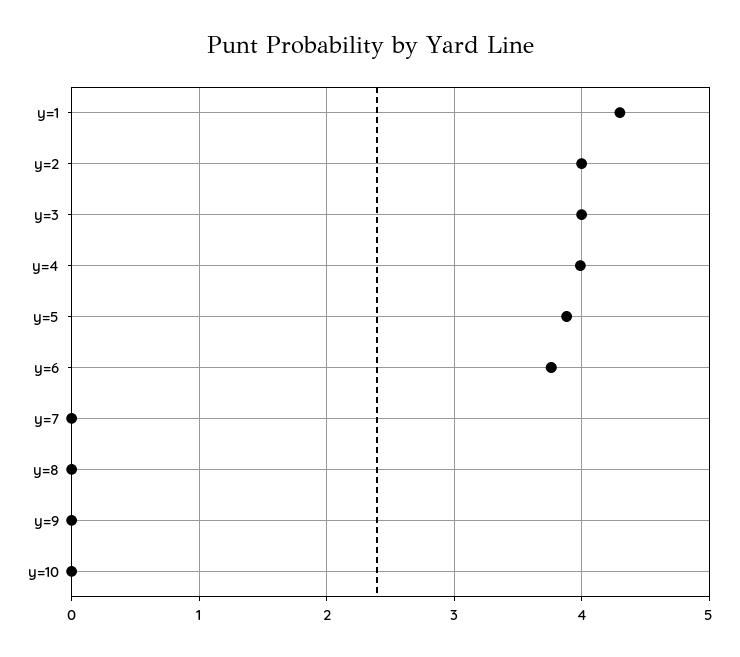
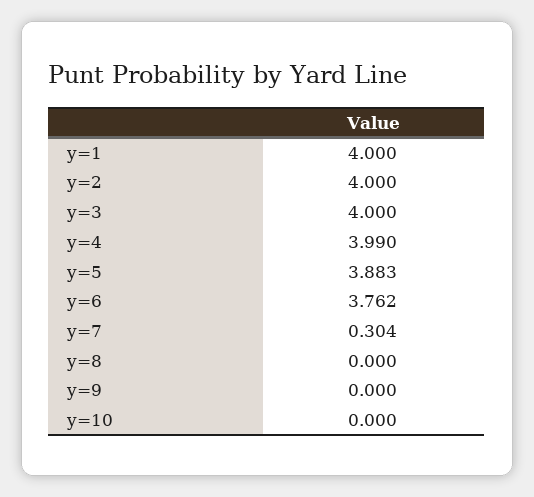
  {
-   "y=1": 4.3,
+   "y=1": 4,
    "y=2": 4,
    "y=3": 4,
    "y=4": 3.99,
    "y=5": 3.883,
    "y=6": 3.762,
-   "y=7": 0,
+   "y=7": 0.304,
    "y=8": 0,
    "y=9": 0,
    "y=10": 0
  }

